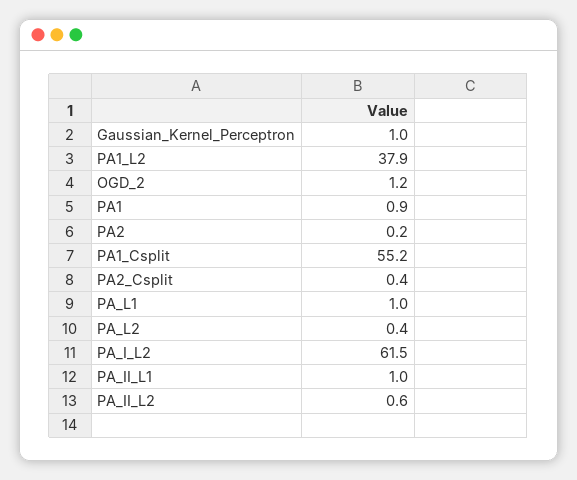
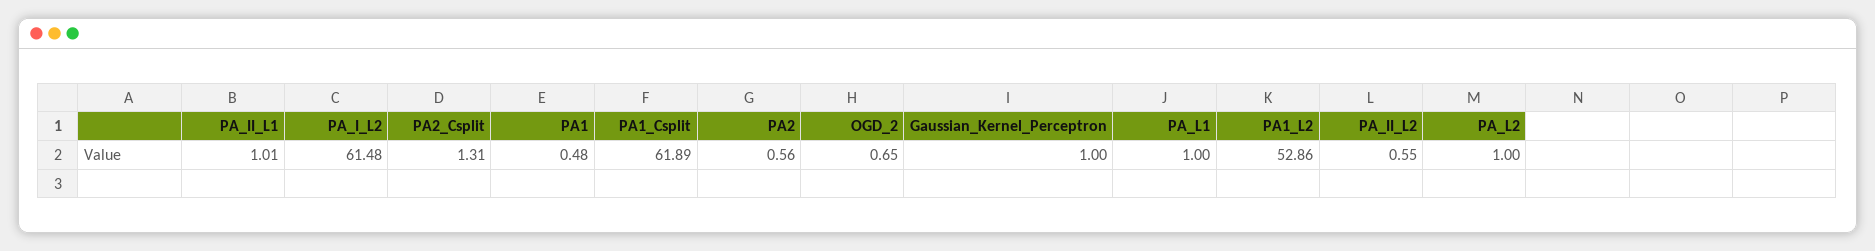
  {
    "Gaussian_Kernel_Perceptron": 1,
-   "PA1_L2": 37.9,
+   "PA1_L2": 52.86,
-   "OGD_2": 1.2,
+   "OGD_2": 0.65,
-   "PA1": 0.9,
+   "PA1": 0.48,
-   "PA2": 0.2,
+   "PA2": 0.56,
-   "PA1_Csplit": 55.2,
+   "PA1_Csplit": 61.89,
-   "PA2_Csplit": 0.4,
+   "PA2_Csplit": 1.31,
    "PA_L1": 1,
-   "PA_L2": 0.4,
+   "PA_L2": 1,
    "PA_I_L2": 61.48,
    "PA_II_L1": 1.01,
    "PA_II_L2": 0.55
  }

